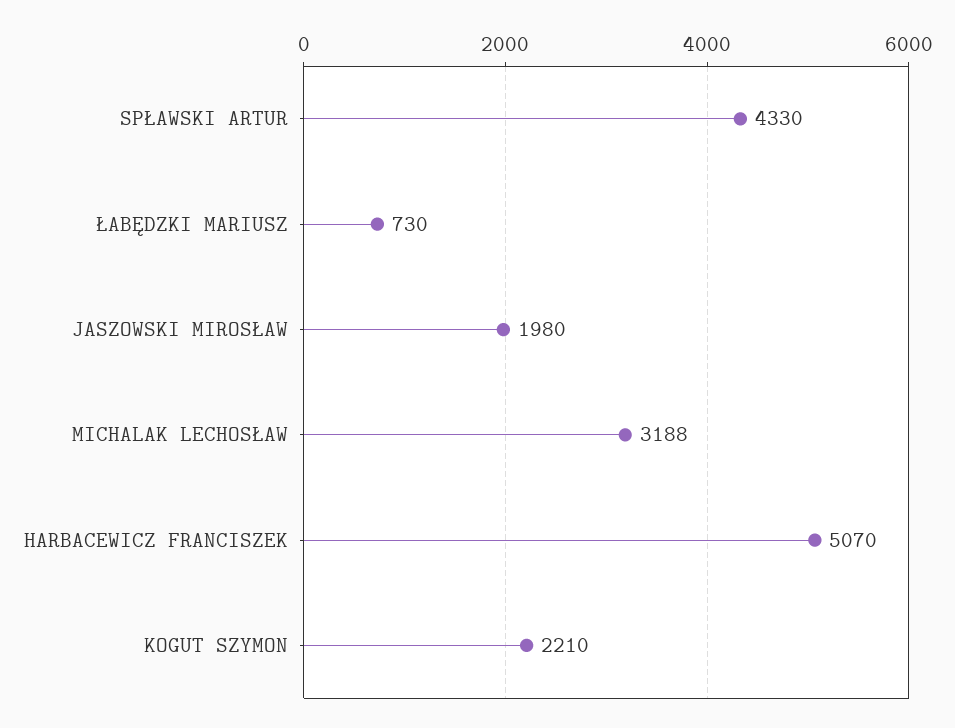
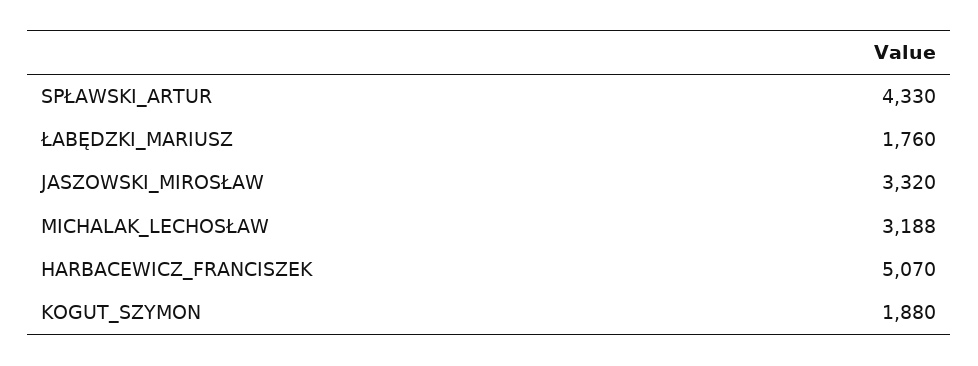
  {
    "SPŁAWSKI ARTUR": 4330,
-   "ŁABĘDZKI MARIUSZ": 730,
+   "ŁABĘDZKI MARIUSZ": 1760,
-   "JASZOWSKI MIROSŁAW": 1980,
+   "JASZOWSKI MIROSŁAW": 3320,
    "MICHALAK LECHOSŁAW": 3188,
    "HARBACEWICZ FRANCISZEK": 5070,
-   "KOGUT SZYMON": 2210
+   "KOGUT SZYMON": 1880
  }

